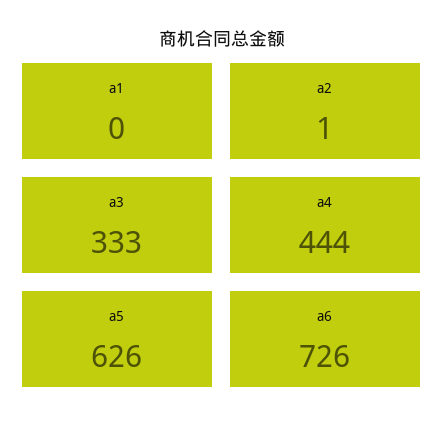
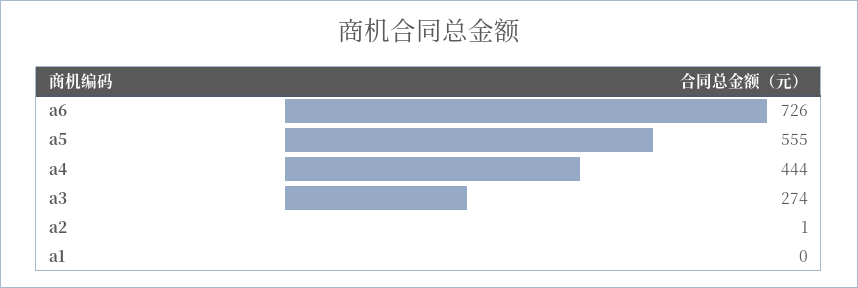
  {
    "a1": 0,
    "a2": 1,
-   "a3": 333,
+   "a3": 274,
    "a4": 444,
-   "a5": 626,
+   "a5": 555,
    "a6": 726
  }

